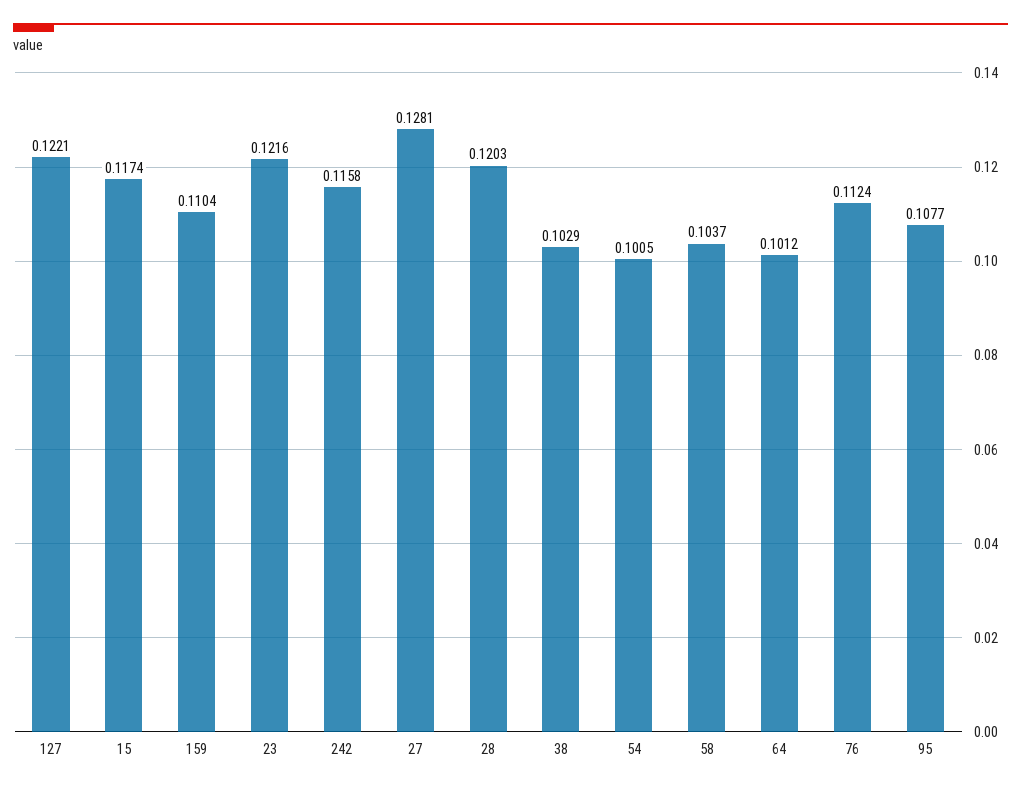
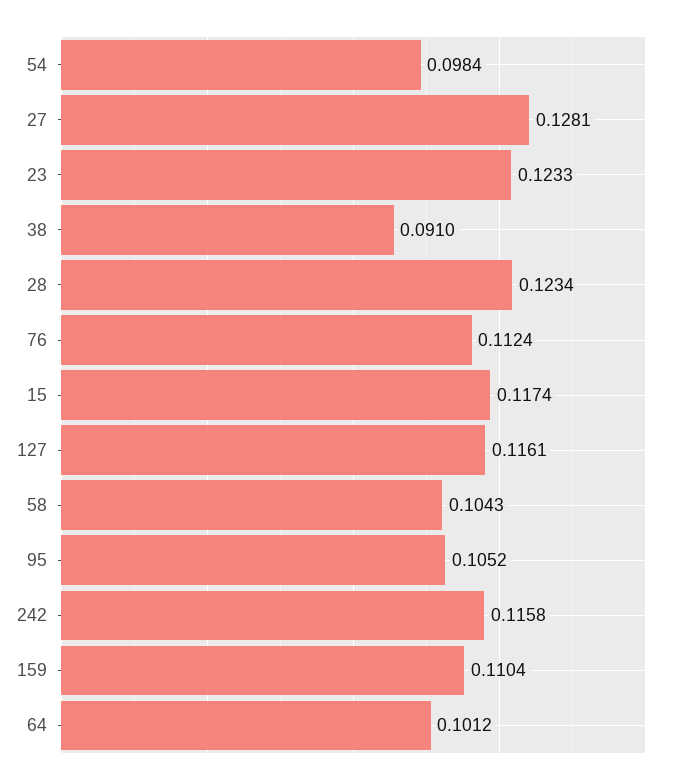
  {
-   "127": 0.1221,
+   "127": 0.1161,
    "15": 0.1174,
    "159": 0.1104,
-   "23": 0.1216,
+   "23": 0.1233,
    "242": 0.1158,
    "27": 0.1281,
-   "28": 0.1203,
+   "28": 0.1234,
-   "38": 0.1029,
+   "38": 0.091,
-   "54": 0.1005,
+   "54": 0.0984,
-   "58": 0.1037,
+   "58": 0.1043,
    "64": 0.1012,
    "76": 0.1124,
-   "95": 0.1077
+   "95": 0.1052
  }

